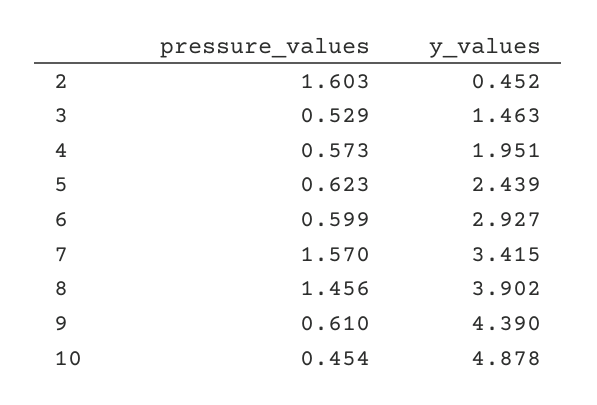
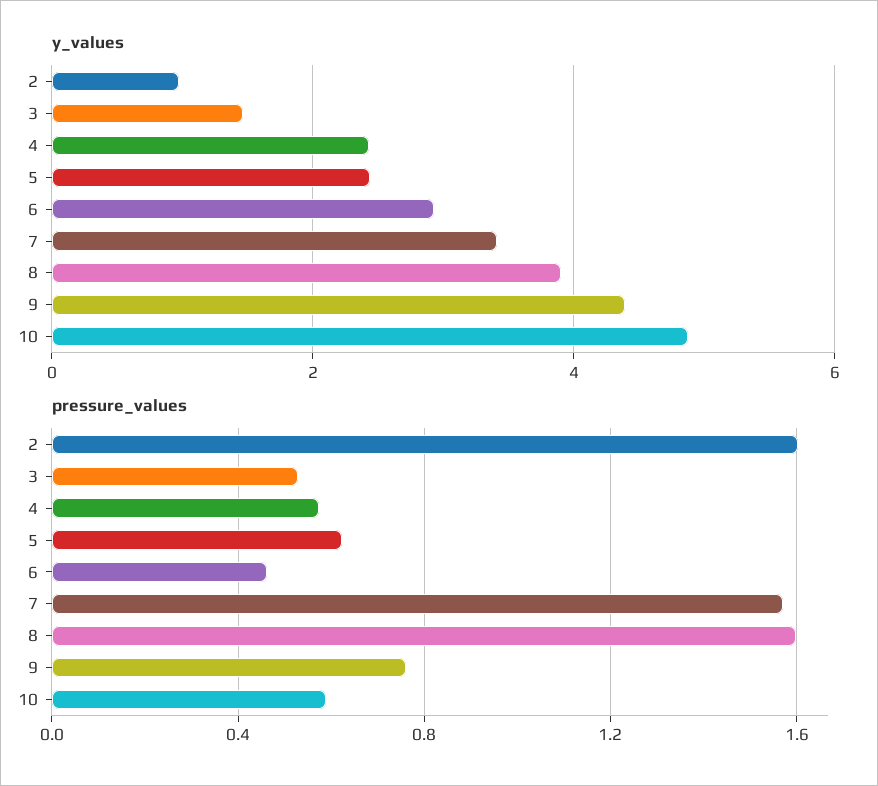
  {
    "pressure_values": {
      "2": 1.603,
      "3": 0.529,
      "4": 0.573,
      "5": 0.623,
-     "6": 0.599,
+     "6": 0.45,
      "7": 1.57,
-     "8": 1.456,
+     "8": 1.6,
-     "9": 0.61,
+     "9": 0.75,
-     "10": 0.454
+     "10": 0.6
    },
    "y_values": {
-     "2": 0.452,
+     "2": 1,
      "3": 1.463,
-     "4": 1.951,
+     "4": 2.4,
      "5": 2.439,
      "6": 2.927,
      "7": 3.415,
      "8": 3.902,
      "9": 4.39,
      "10": 4.878
    }
  }

